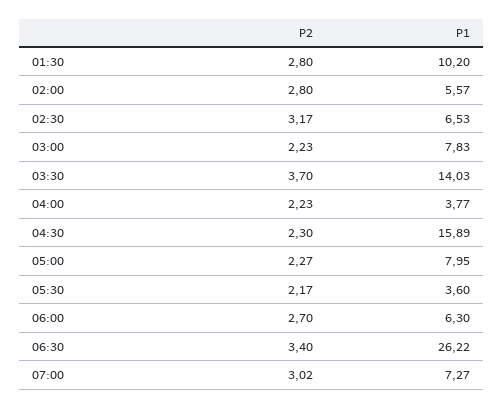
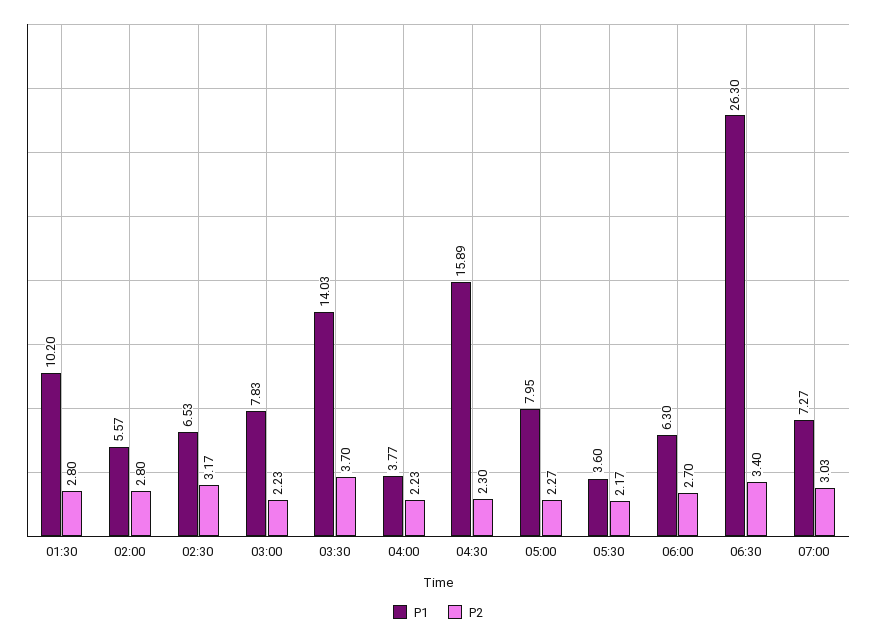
  {
    "P2": {
      "01:30": 2.8,
      "02:00": 2.8,
      "02:30": 3.17,
      "03:00": 2.23,
      "03:30": 3.7,
      "04:00": 2.23,
      "04:30": 2.3,
      "05:00": 2.27,
      "05:30": 2.17,
      "06:00": 2.7,
      "06:30": 3.4,
-     "07:00": 3.02
+     "07:00": 3.03
    },
    "P1": {
      "01:30": 10.2,
      "02:00": 5.57,
      "02:30": 6.53,
      "03:00": 7.83,
      "03:30": 14.03,
      "04:00": 3.77,
      "04:30": 15.89,
      "05:00": 7.95,
      "05:30": 3.6,
      "06:00": 6.3,
-     "06:30": 26.22,
+     "06:30": 26.3,
      "07:00": 7.27
    }
  }

